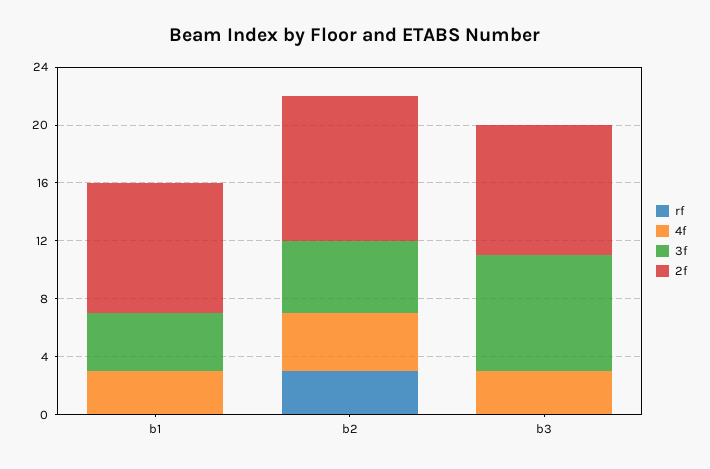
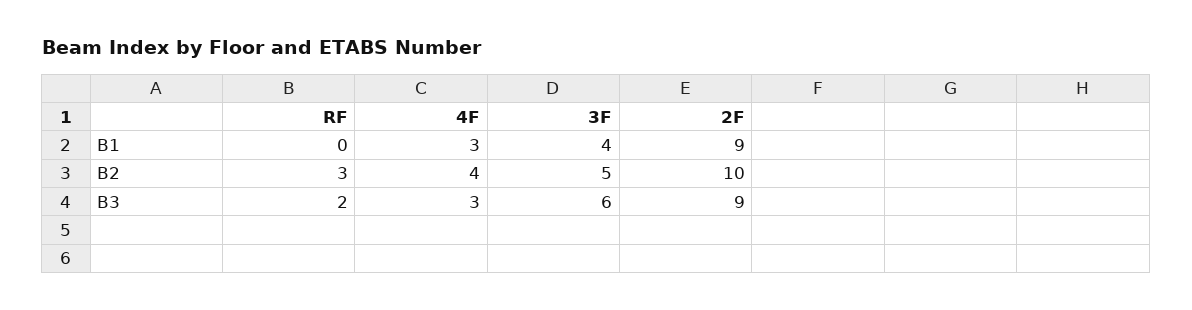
  {
    "rf": {
      "b1": 0,
      "b2": 3,
-     "b3": 0
+     "b3": 2
    },
    "4f": {
      "b1": 3,
      "b2": 4,
      "b3": 3
    },
    "3f": {
      "b1": 4,
      "b2": 5,
-     "b3": 8
+     "b3": 6
    },
    "2f": {
      "b1": 9,
      "b2": 10,
      "b3": 9
    }
  }

